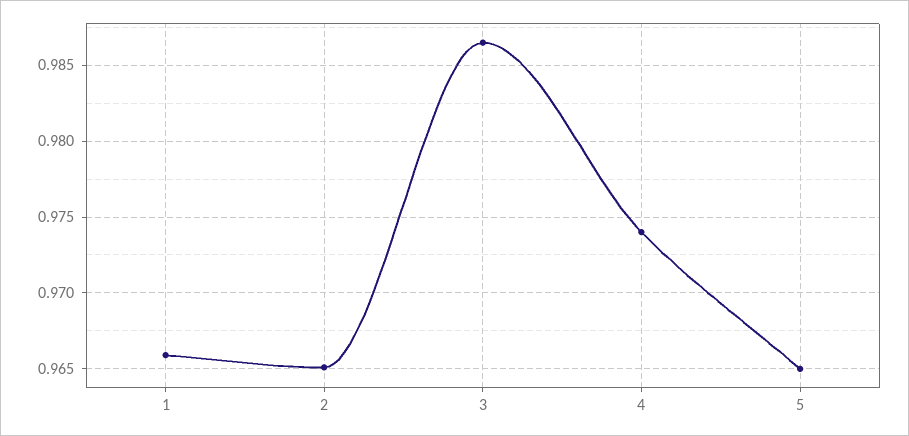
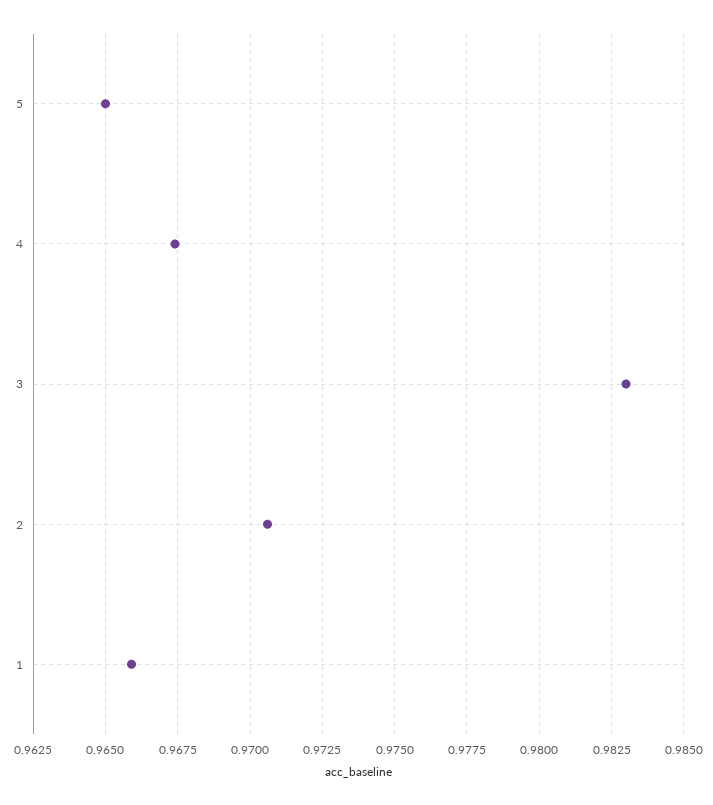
  {
    "1": 0.966,
-   "2": 0.965,
+   "2": 0.9705,
-   "3": 0.9865,
+   "3": 0.983,
-   "4": 0.974,
+   "4": 0.9675,
    "5": 0.965
  }

